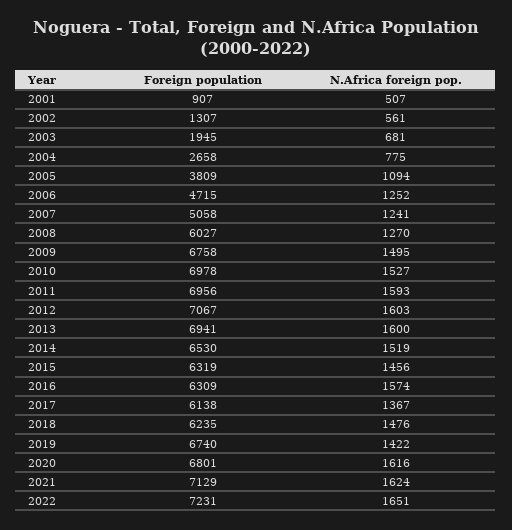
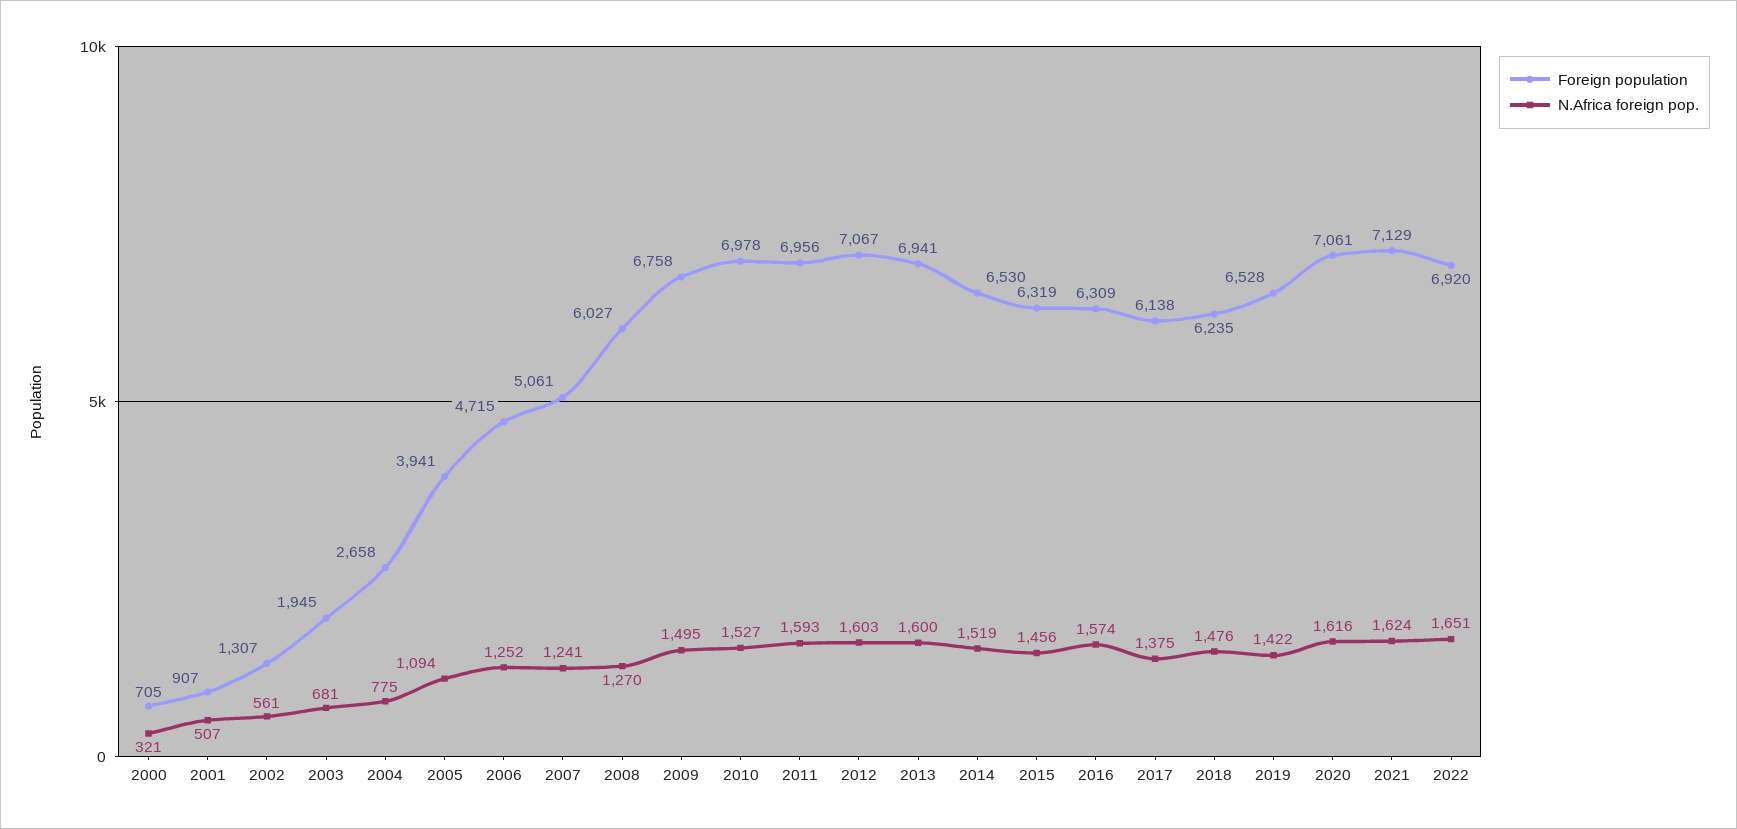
  {
    "Foreign population": {
      "2001": 907,
      "2002": 1307,
      "2003": 1945,
      "2004": 2658,
-     "2005": 3809,
+     "2005": 3941,
      "2006": 4715,
-     "2007": 5058,
+     "2007": 5061,
      "2008": 6027,
      "2009": 6758,
      "2010": 6978,
      "2011": 6956,
      "2012": 7067,
      "2013": 6941,
      "2014": 6530,
      "2015": 6319,
      "2016": 6309,
      "2017": 6138,
      "2018": 6235,
-     "2019": 6740,
+     "2019": 6528,
-     "2020": 6801,
+     "2020": 7061,
      "2021": 7129,
-     "2022": 7231
+     "2022": 6920,
+     "2000": 705
    },
    "N.Africa foreign pop.": {
      "2001": 507,
      "2002": 561,
      "2003": 681,
      "2004": 775,
      "2005": 1094,
      "2006": 1252,
      "2007": 1241,
      "2008": 1270,
      "2009": 1495,
      "2010": 1527,
      "2011": 1593,
      "2012": 1603,
      "2013": 1600,
      "2014": 1519,
      "2015": 1456,
      "2016": 1574,
-     "2017": 1367,
+     "2017": 1375,
      "2018": 1476,
      "2019": 1422,
      "2020": 1616,
      "2021": 1624,
-     "2022": 1651
+     "2022": 1651,
+     "2000": 321
    }
  }

